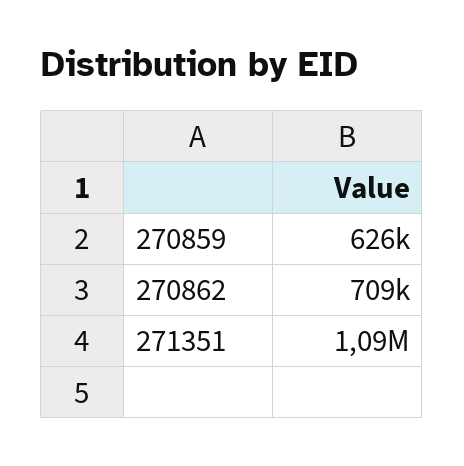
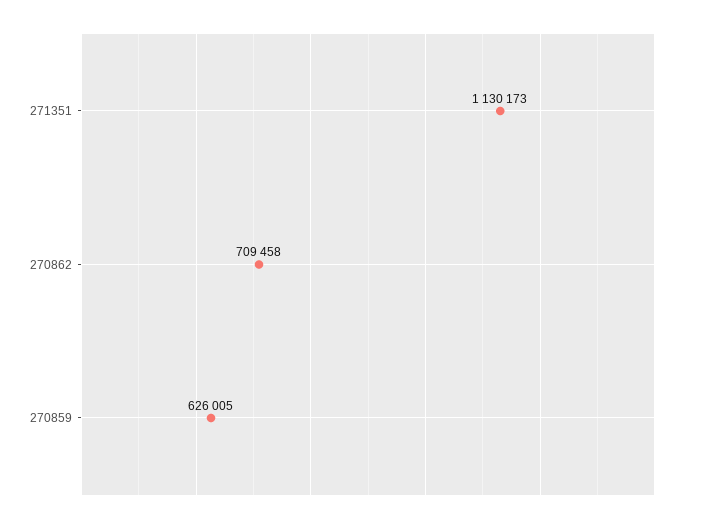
  {
    "270859": 626005,
    "270862": 709458,
-   "271351": 1090000
+   "271351": 1130173
  }

